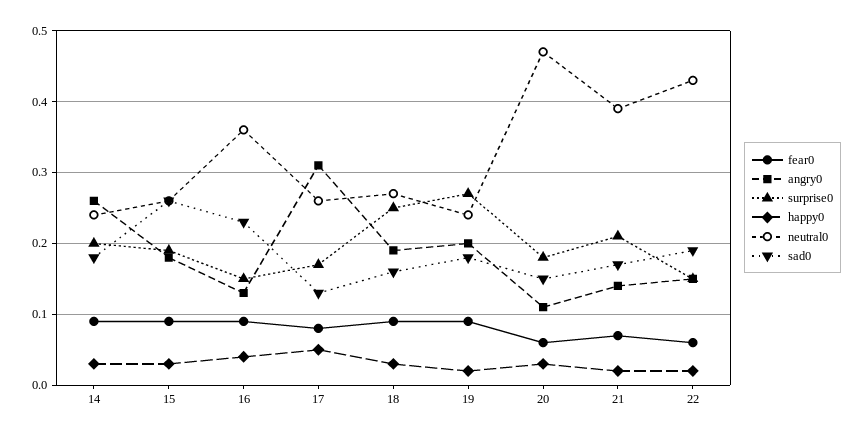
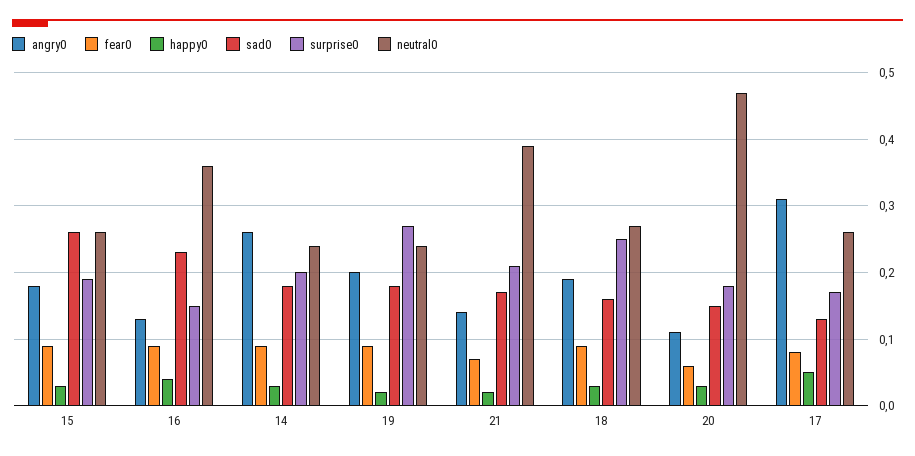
  {
    "fear0": {
      "14": 0.09,
      "15": 0.09,
      "16": 0.09,
      "17": 0.08,
      "18": 0.09,
      "19": 0.09,
      "20": 0.06,
-     "21": 0.07,
+     "21": 0.07
-     "22": 0.06
    },
    "angry0": {
      "14": 0.26,
      "15": 0.18,
      "16": 0.13,
      "17": 0.31,
      "18": 0.19,
      "19": 0.2,
      "20": 0.11,
-     "21": 0.14,
+     "21": 0.14
-     "22": 0.15
    },
    "surprise0": {
      "14": 0.2,
      "15": 0.19,
      "16": 0.15,
      "17": 0.17,
      "18": 0.25,
      "19": 0.27,
      "20": 0.18,
-     "21": 0.21,
+     "21": 0.21
-     "22": 0.15
    },
    "happy0": {
      "14": 0.03,
      "15": 0.03,
      "16": 0.04,
      "17": 0.05,
      "18": 0.03,
      "19": 0.02,
      "20": 0.03,
-     "21": 0.02,
+     "21": 0.02
-     "22": 0.02
    },
    "neutral0": {
      "14": 0.24,
      "15": 0.26,
      "16": 0.36,
      "17": 0.26,
      "18": 0.27,
      "19": 0.24,
      "20": 0.47,
-     "21": 0.39,
+     "21": 0.39
-     "22": 0.43
    },
    "sad0": {
      "14": 0.18,
      "15": 0.26,
      "16": 0.23,
      "17": 0.13,
      "18": 0.16,
      "19": 0.18,
      "20": 0.15,
-     "21": 0.17,
+     "21": 0.17
-     "22": 0.19
    }
  }

